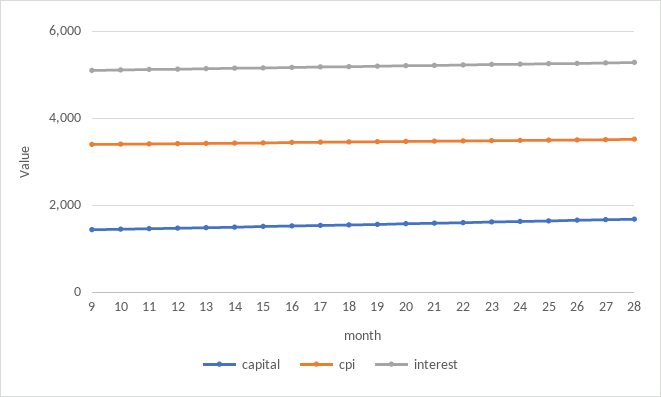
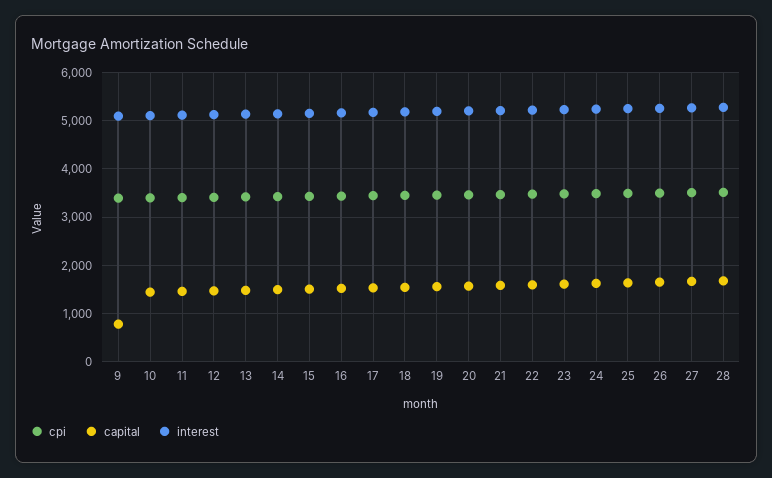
  {
    "capital": {
-     "9": 1400,
+     "9": 800,
      "10": 1400,
      "11": 1400,
      "12": 1400,
      "13": 1400,
      "14": 1400,
      "15": 1600,
      "16": 1600,
      "17": 1600,
      "18": 1600,
      "19": 1600,
      "20": 1600,
      "21": 1600,
      "22": 1600,
      "23": 1600,
      "24": 1600,
      "25": 1600,
      "26": 1600,
      "27": 1600,
      "28": 1600
    },
    "cpi": {
      "9": 3400,
      "10": 3400,
      "11": 3400,
      "12": 3400,
      "13": 3400,
      "14": 3400,
      "15": 3400,
      "16": 3400,
      "17": 3400,
      "18": 3400,
      "19": 3400,
      "20": 3400,
      "21": 3400,
      "22": 3400,
      "23": 3400,
      "24": 3400,
      "25": 3400,
      "26": 3600,
      "27": 3600,
      "28": 3600
    },
    "interest": {
      "9": 5000,
      "10": 5200,
      "11": 5200,
      "12": 5200,
      "13": 5200,
      "14": 5200,
      "15": 5200,
      "16": 5200,
      "17": 5200,
      "18": 5200,
      "19": 5200,
      "20": 5200,
      "21": 5200,
      "22": 5200,
      "23": 5200,
      "24": 5200,
      "25": 5200,
      "26": 5200,
      "27": 5200,
      "28": 5200
    }
  }

